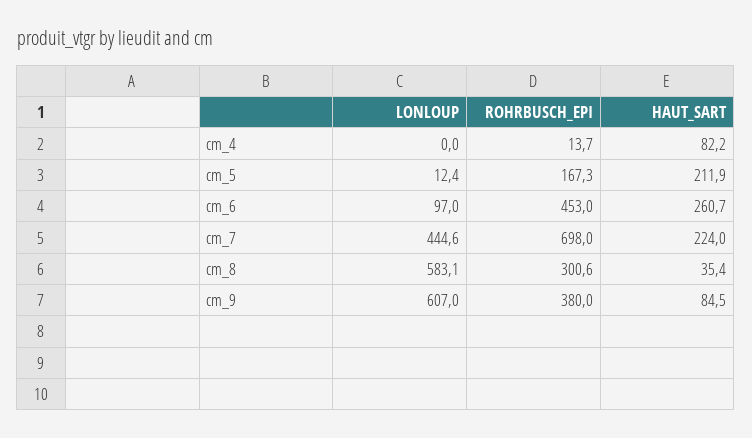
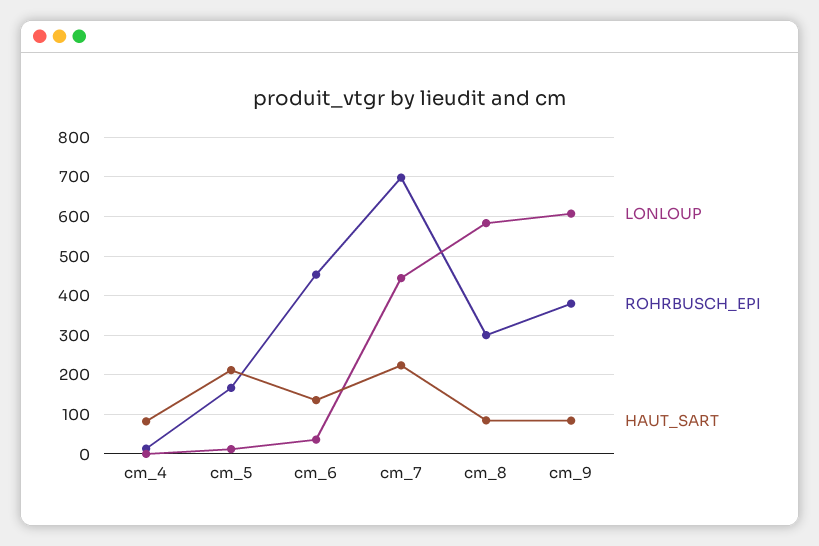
  {
    "LONLOUP": {
      "cm_4": 0,
      "cm_5": 12.4,
-     "cm_6": 97,
+     "cm_6": 40,
      "cm_7": 444.6,
      "cm_8": 583.1,
      "cm_9": 607
    },
    "ROHRBUSCH_EPI": {
      "cm_4": 13.7,
      "cm_5": 167.3,
      "cm_6": 453,
      "cm_7": 698,
      "cm_8": 300.6,
      "cm_9": 380
    },
    "HAUT_SART": {
      "cm_4": 82.2,
      "cm_5": 211.9,
-     "cm_6": 260.7,
+     "cm_6": 140,
      "cm_7": 224,
-     "cm_8": 35.4,
+     "cm_8": 80,
      "cm_9": 84.5
    }
  }

